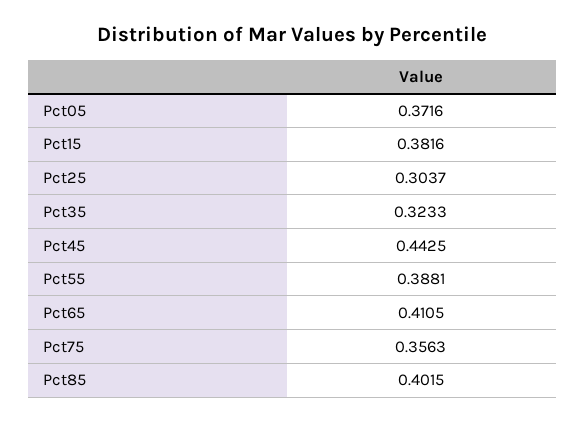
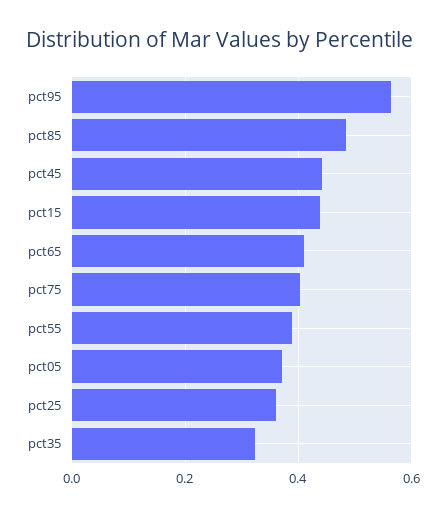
  {
    "Pct05": 0.3716,
-   "Pct15": 0.3816,
+   "Pct15": 0.44,
-   "Pct25": 0.3037,
+   "Pct25": 0.36,
    "Pct35": 0.3233,
    "Pct45": 0.4425,
    "Pct55": 0.3881,
    "Pct65": 0.4105,
-   "Pct75": 0.3563,
+   "Pct75": 0.4,
-   "Pct85": 0.4015
+   "Pct85": 0.48,
+   "pct95": 0.56
  }

